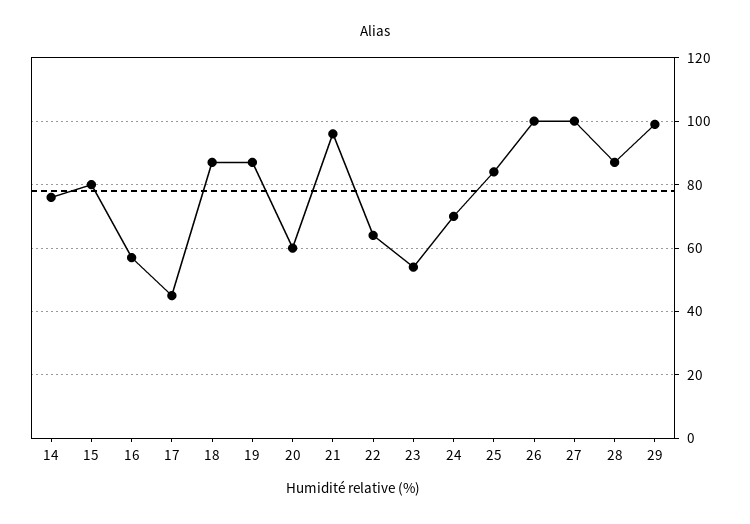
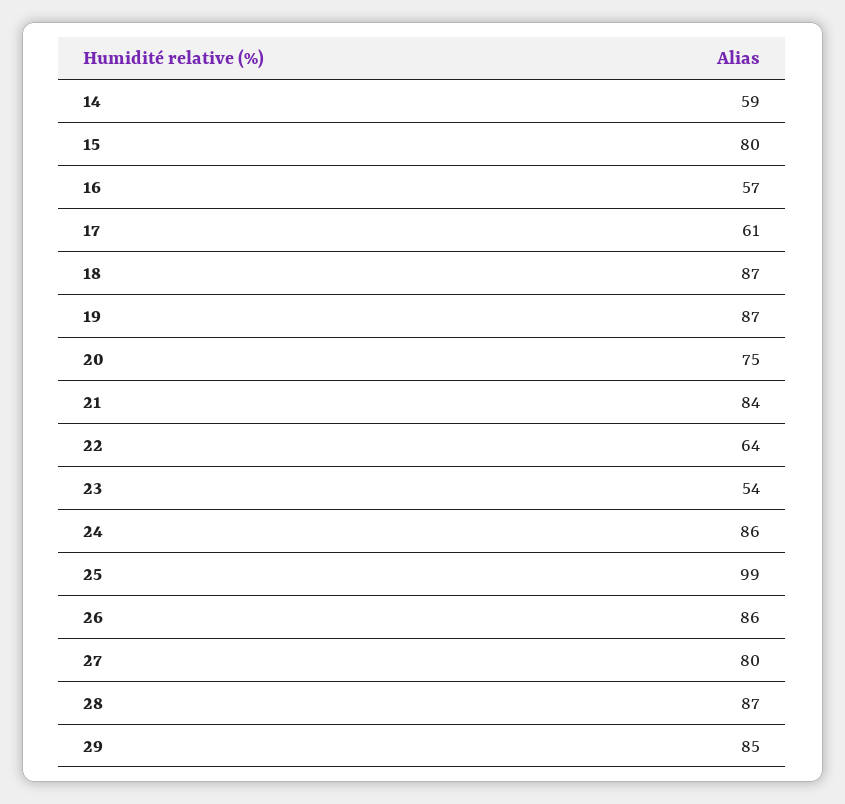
  {
-   "14": 75,
+   "14": 59,
    "15": 80,
    "16": 57,
-   "17": 45,
+   "17": 61,
    "18": 87,
    "19": 87,
-   "20": 60,
+   "20": 75,
-   "21": 95,
+   "21": 84,
    "22": 64,
    "23": 54,
-   "24": 70,
+   "24": 86,
-   "25": 85,
+   "25": 99,
-   "26": 100,
+   "26": 86,
-   "27": 100,
+   "27": 80,
    "28": 87,
-   "29": 100
+   "29": 85
  }

